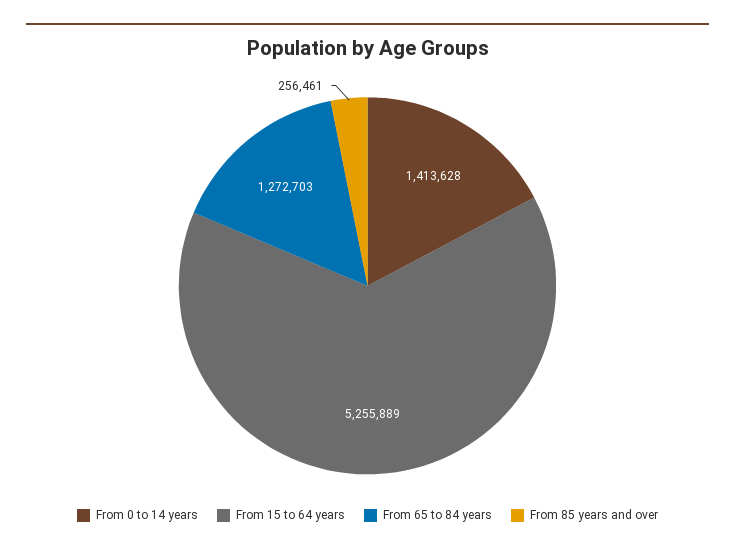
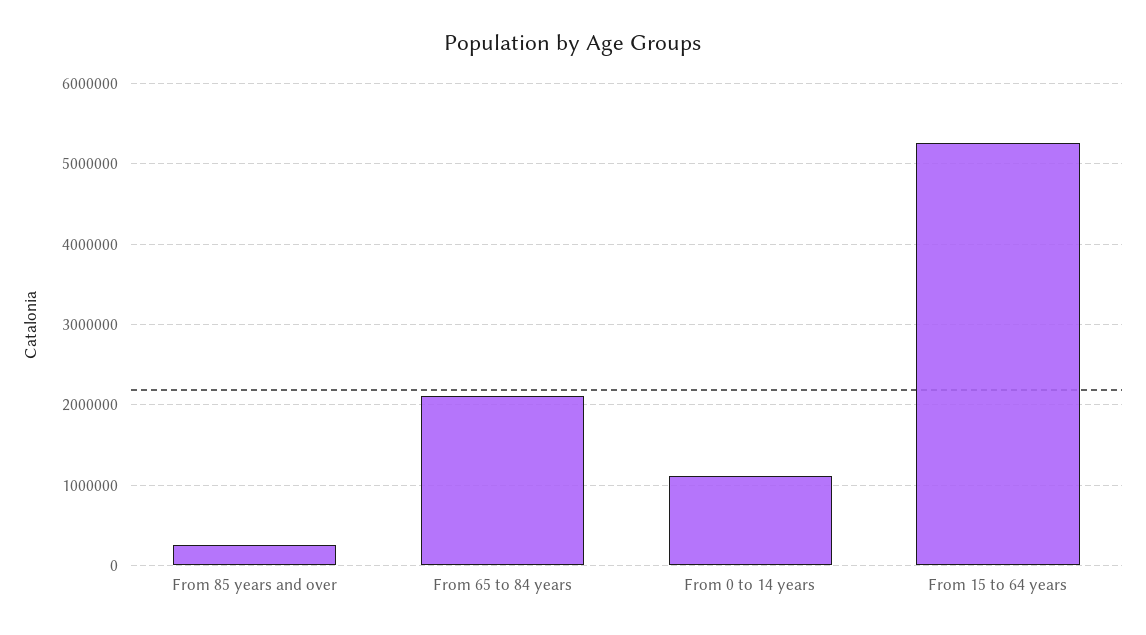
  {
-   "From 0 to 14 years": 1413628,
+   "From 0 to 14 years": 1100000,
    "From 15 to 64 years": 5255889,
-   "From 65 to 84 years": 1272703,
+   "From 65 to 84 years": 2100000,
    "From 85 years and over": 256461
  }

